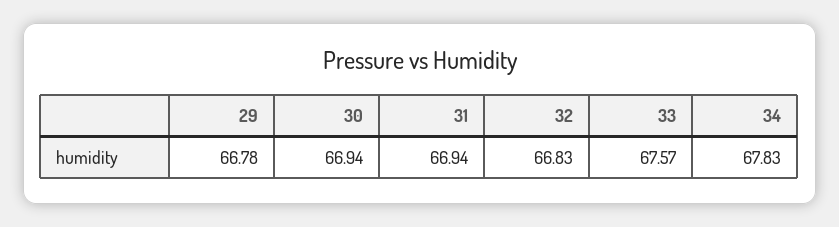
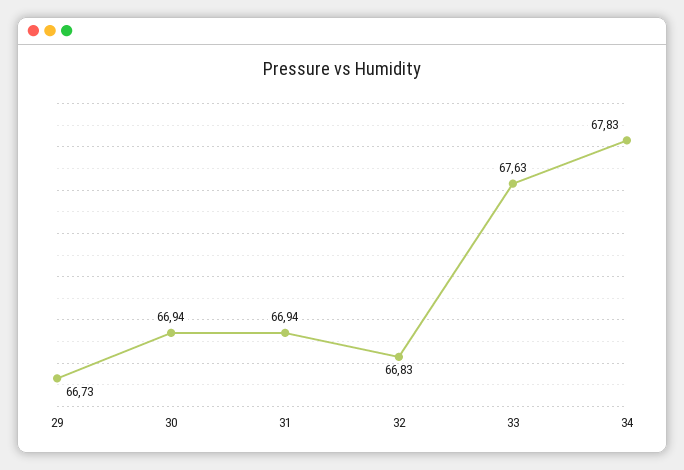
  {
-   "29": 66.78,
+   "29": 66.73,
    "30": 66.94,
    "31": 66.94,
    "32": 66.83,
-   "33": 67.57,
+   "33": 67.63,
    "34": 67.83
  }

